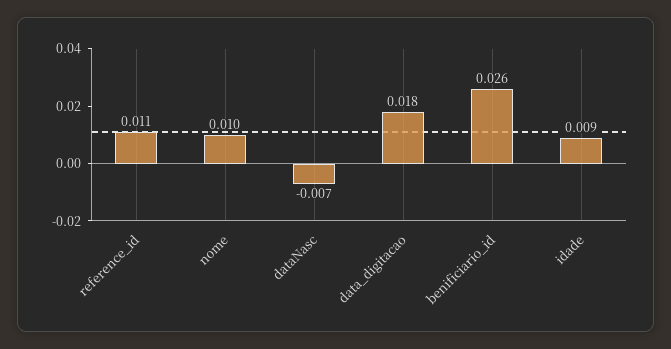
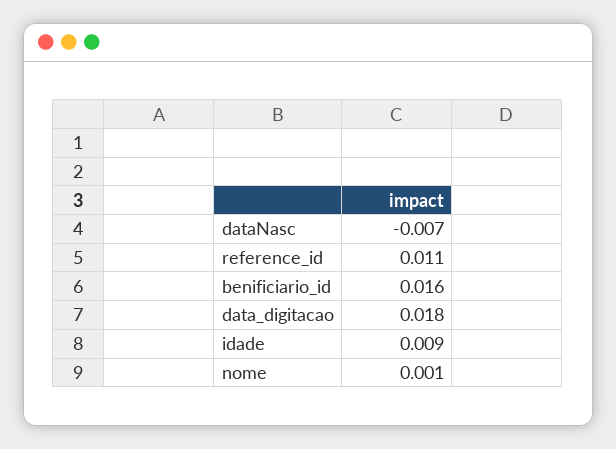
  {
    "reference_id": 0.011,
-   "nome": 0.01,
+   "nome": 0.001,
    "dataNasc": -0.007,
    "data_digitacao": 0.018,
-   "benificiario_id": 0.026,
+   "benificiario_id": 0.016,
    "idade": 0.009
  }

